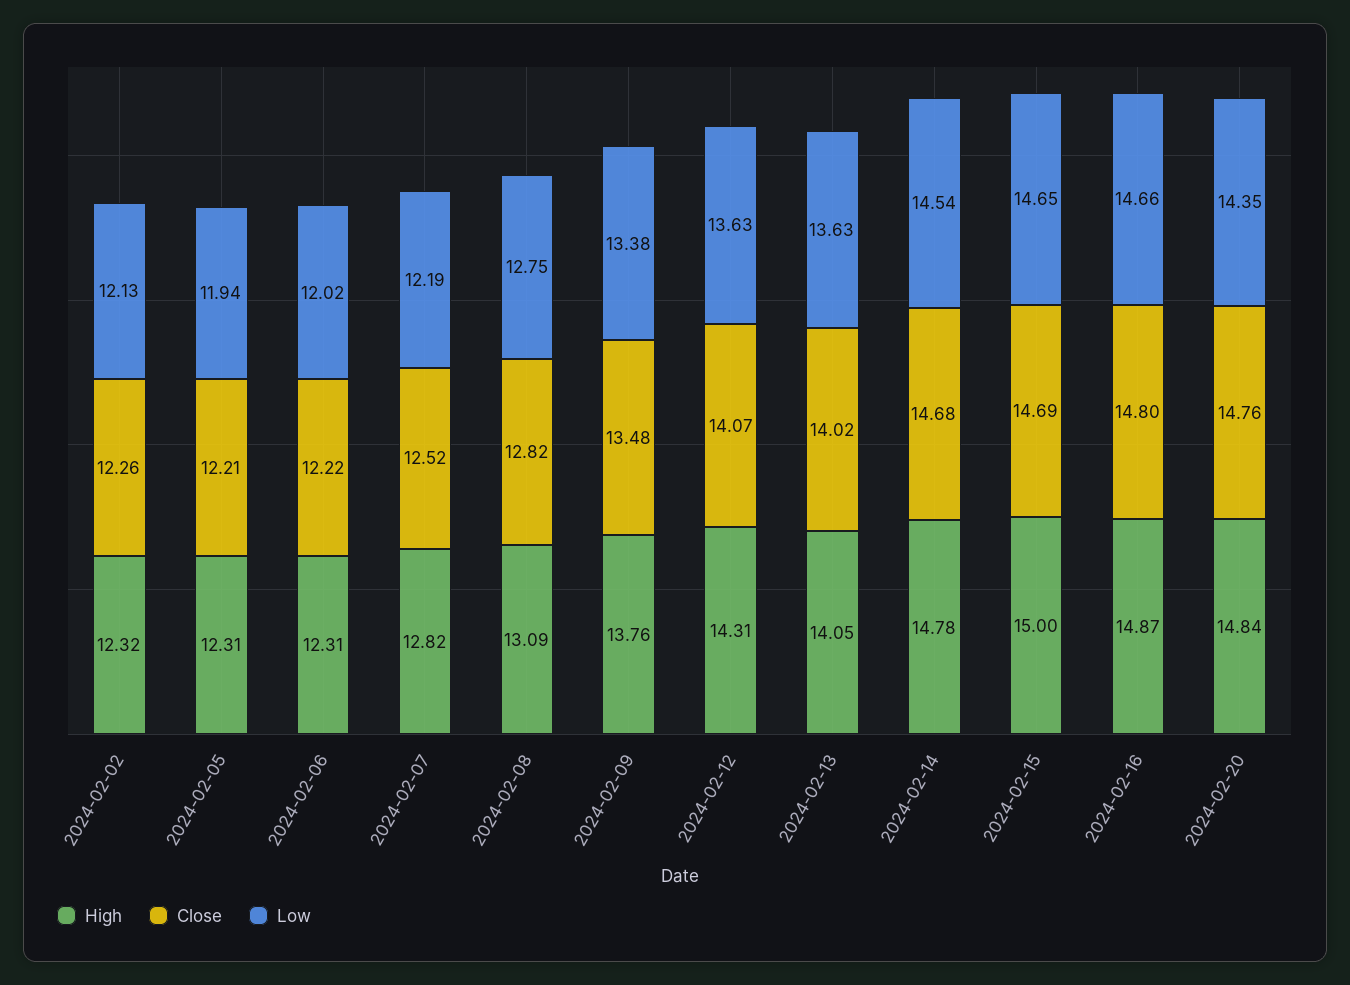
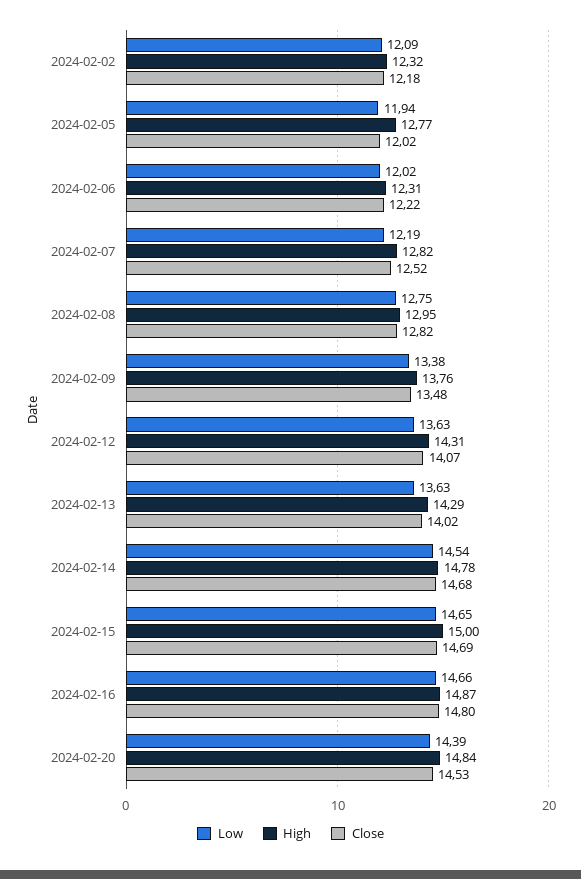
  {
    "High": {
      "2024-02-02": 12.32,
-     "2024-02-05": 12.31,
+     "2024-02-05": 12.77,
      "2024-02-06": 12.31,
      "2024-02-07": 12.82,
-     "2024-02-08": 13.09,
+     "2024-02-08": 12.95,
      "2024-02-09": 13.76,
      "2024-02-12": 14.31,
-     "2024-02-13": 14.05,
+     "2024-02-13": 14.29,
      "2024-02-14": 14.78,
      "2024-02-15": 15,
      "2024-02-16": 14.87,
      "2024-02-20": 14.84
    },
    "Close": {
-     "2024-02-02": 12.26,
+     "2024-02-02": 12.18,
-     "2024-02-05": 12.21,
+     "2024-02-05": 12.02,
      "2024-02-06": 12.22,
      "2024-02-07": 12.52,
      "2024-02-08": 12.82,
      "2024-02-09": 13.48,
      "2024-02-12": 14.07,
      "2024-02-13": 14.02,
      "2024-02-14": 14.68,
      "2024-02-15": 14.69,
      "2024-02-16": 14.8,
-     "2024-02-20": 14.76
+     "2024-02-20": 14.53
    },
    "Low": {
-     "2024-02-02": 12.13,
+     "2024-02-02": 12.09,
      "2024-02-05": 11.94,
      "2024-02-06": 12.02,
      "2024-02-07": 12.19,
      "2024-02-08": 12.75,
      "2024-02-09": 13.38,
      "2024-02-12": 13.63,
      "2024-02-13": 13.63,
      "2024-02-14": 14.54,
      "2024-02-15": 14.65,
      "2024-02-16": 14.66,
-     "2024-02-20": 14.35
+     "2024-02-20": 14.39
    }
  }

